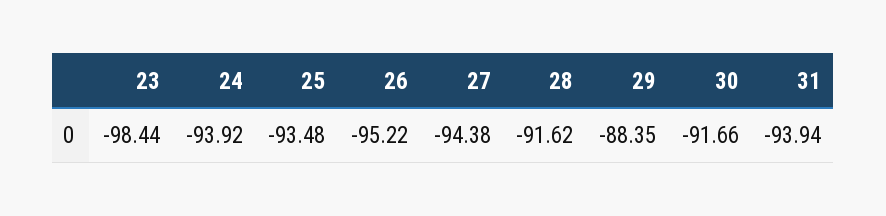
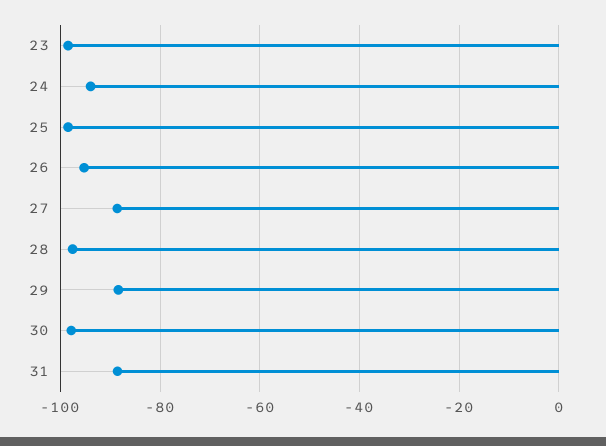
  {
    "23": -98.44,
    "24": -93.92,
-   "25": -93.48,
+   "25": -98,
    "26": -95.22,
-   "27": -94.38,
+   "27": -88,
-   "28": -91.62,
+   "28": -98,
    "29": -88.35,
-   "30": -91.66,
+   "30": -98,
-   "31": -93.94
+   "31": -88
  }

